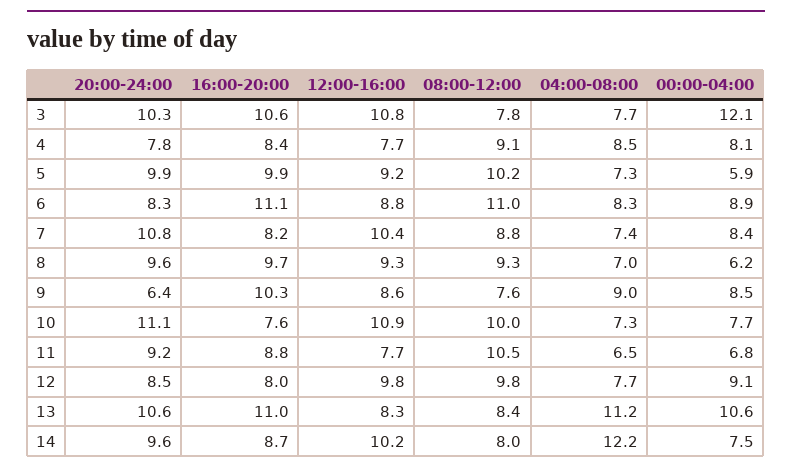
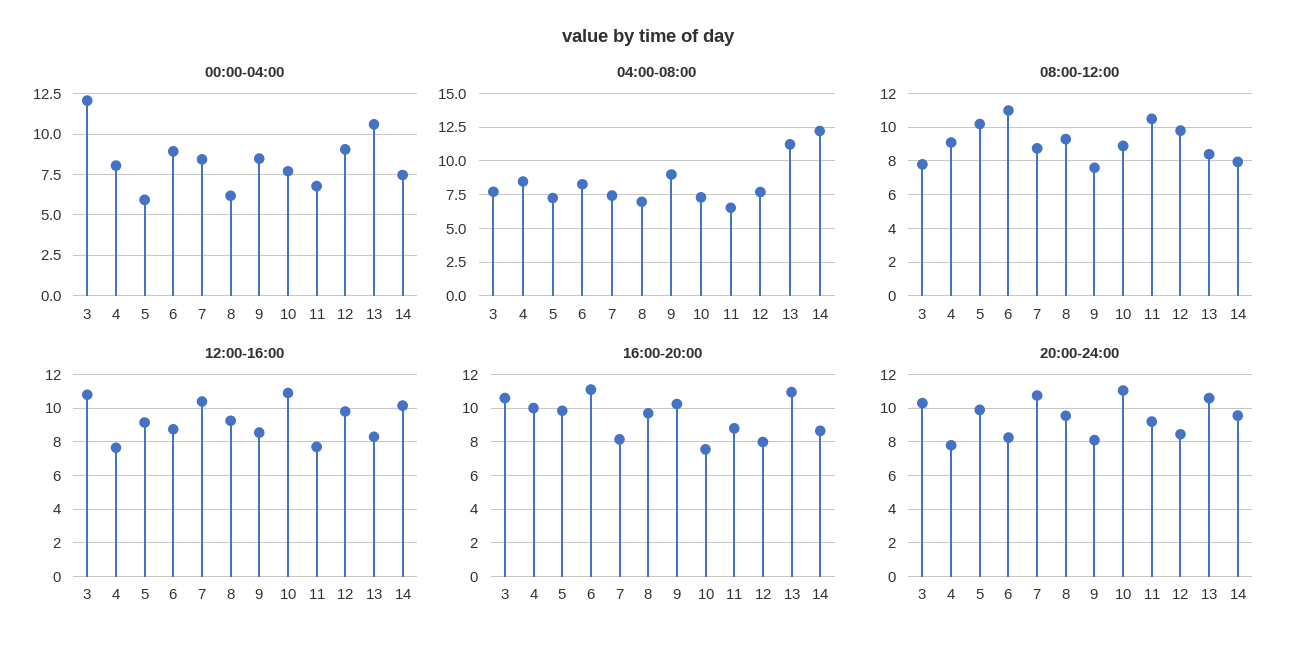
  {
    "20:00-24:00": {
      "3": 10.3,
      "4": 7.8,
      "5": 9.9,
      "6": 8.3,
      "7": 10.8,
      "8": 9.6,
-     "9": 6.4,
+     "9": 8,
      "10": 11.1,
      "11": 9.2,
      "12": 8.5,
      "13": 10.6,
      "14": 9.6
    },
    "16:00-20:00": {
      "3": 10.6,
-     "4": 8.4,
+     "4": 10,
      "5": 9.9,
      "6": 11.1,
      "7": 8.2,
      "8": 9.7,
      "9": 10.3,
      "10": 7.6,
      "11": 8.8,
      "12": 8,
      "13": 11,
      "14": 8.7
    },
    "12:00-16:00": {
      "3": 10.8,
      "4": 7.7,
      "5": 9.2,
      "6": 8.8,
      "7": 10.4,
      "8": 9.3,
      "9": 8.6,
      "10": 10.9,
      "11": 7.7,
      "12": 9.8,
      "13": 8.3,
      "14": 10.2
    },
    "08:00-12:00": {
      "3": 7.8,
      "4": 9.1,
      "5": 10.2,
      "6": 11,
      "7": 8.8,
      "8": 9.3,
      "9": 7.6,
-     "10": 10,
+     "10": 9,
      "11": 10.5,
      "12": 9.8,
      "13": 8.4,
      "14": 8
    },
    "04:00-08:00": {
      "3": 7.7,
      "4": 8.5,
      "5": 7.3,
      "6": 8.3,
      "7": 7.4,
      "8": 7,
      "9": 9,
      "10": 7.3,
      "11": 6.5,
      "12": 7.7,
      "13": 11.2,
      "14": 12.2
    },
    "00:00-04:00": {
      "3": 12.1,
      "4": 8.1,
      "5": 5.9,
      "6": 8.9,
      "7": 8.4,
      "8": 6.2,
      "9": 8.5,
      "10": 7.7,
      "11": 6.8,
      "12": 9.1,
      "13": 10.6,
      "14": 7.5
    }
  }

